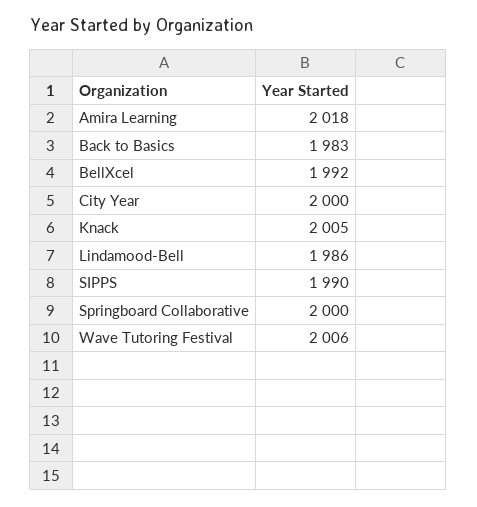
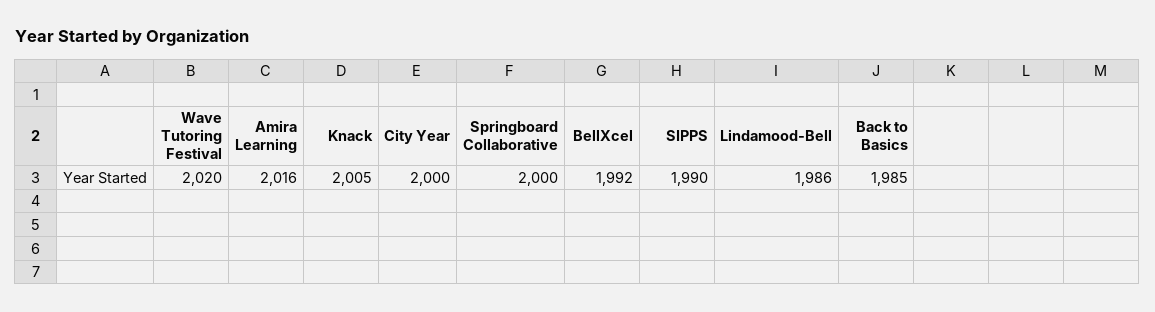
  {
-   "Amira Learning": 2018,
+   "Amira Learning": 2016,
-   "Back to Basics": 1983,
+   "Back to Basics": 1985,
    "BellXcel": 1992,
    "City Year": 2000,
    "Knack": 2005,
    "Lindamood-Bell": 1986,
    "SIPPS": 1990,
    "Springboard Collaborative": 2000,
-   "Wave Tutoring Festival": 2006
+   "Wave Tutoring Festival": 2020
  }

